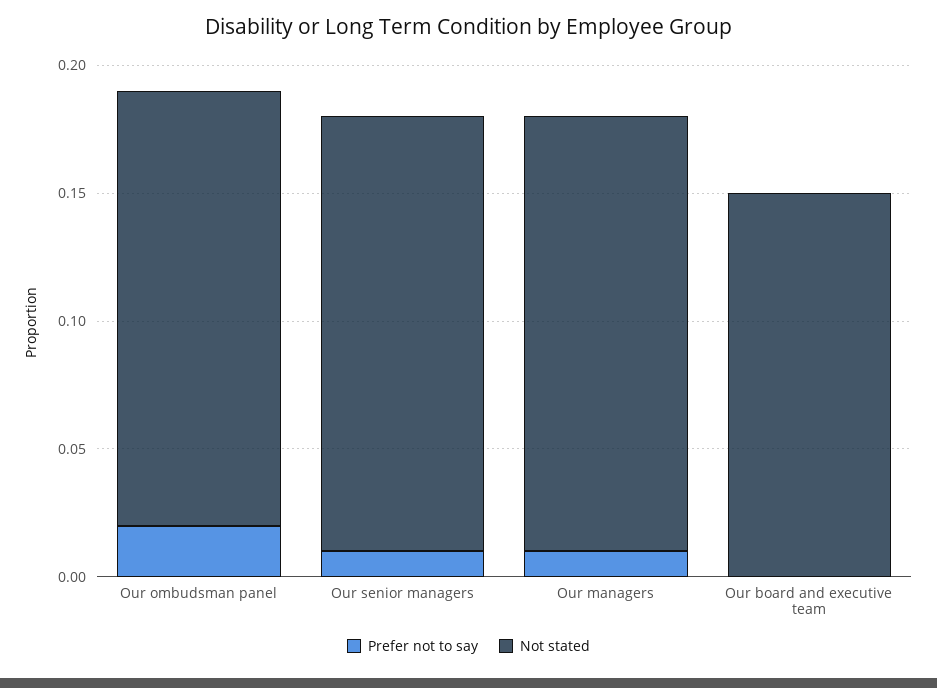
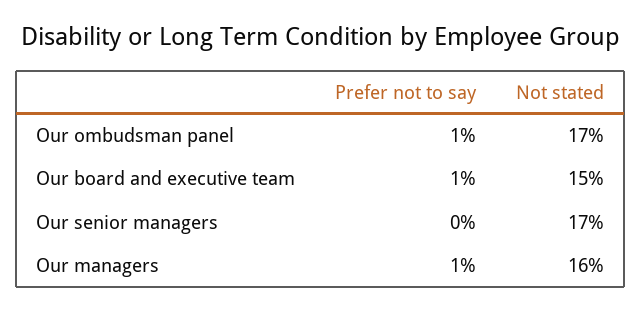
  {
    "Prefer not to say": {
-     "Our ombudsman panel": 0.02,
+     "Our ombudsman panel": 0.01,
-     "Our senior managers": 0.01,
+     "Our senior managers": 0,
      "Our managers": 0.01,
-     "Our board and executive team": 0
+     "Our board and executive team": 0.01
    },
    "Not stated": {
      "Our ombudsman panel": 0.17,
      "Our senior managers": 0.17,
-     "Our managers": 0.17,
+     "Our managers": 0.16,
      "Our board and executive team": 0.15
    }
  }

